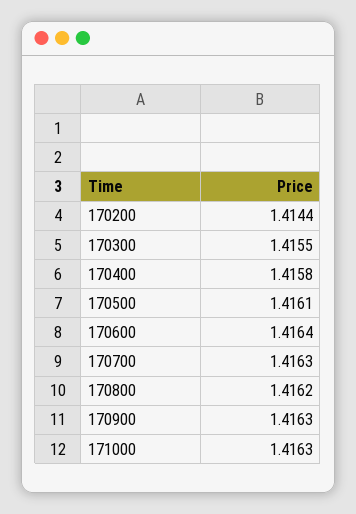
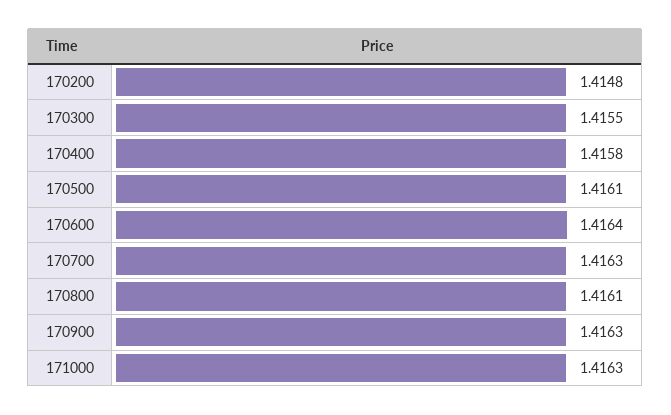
  {
-   "170200": 1.4144,
+   "170200": 1.4148,
    "170300": 1.4155,
    "170400": 1.4158,
    "170500": 1.4161,
    "170600": 1.4164,
    "170700": 1.4163,
-   "170800": 1.4162,
+   "170800": 1.4161,
    "170900": 1.4163,
    "171000": 1.4163
  }

